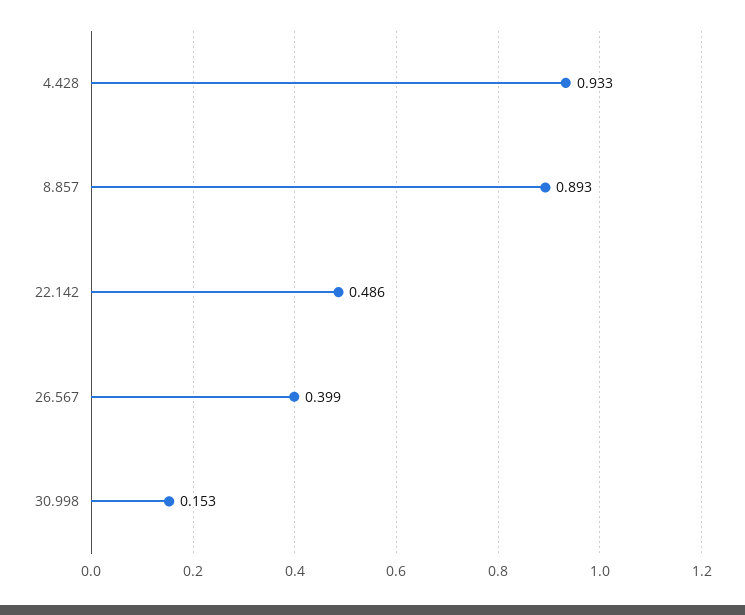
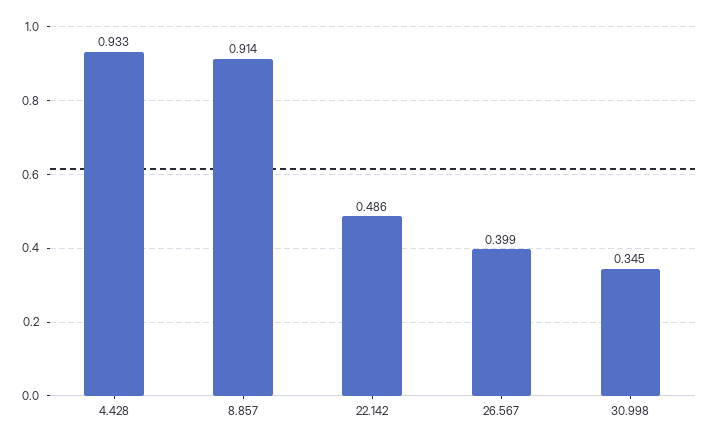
  {
    "4.428": 0.933,
-   "8.857": 0.893,
+   "8.857": 0.914,
    "22.142": 0.486,
    "26.567": 0.399,
-   "30.998": 0.153
+   "30.998": 0.345
  }

